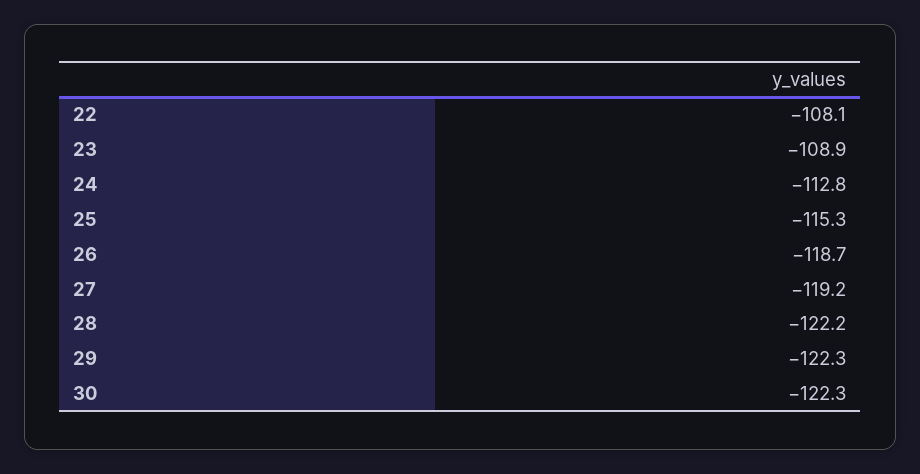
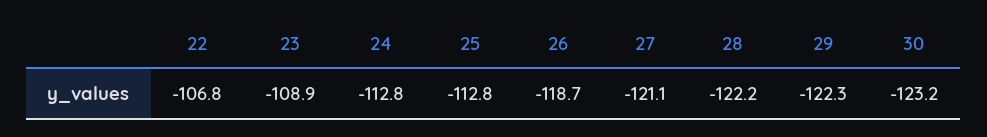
  {
-   "22": -108.1,
+   "22": -106.8,
    "23": -108.9,
    "24": -112.8,
-   "25": -115.3,
+   "25": -112.8,
    "26": -118.7,
-   "27": -119.2,
+   "27": -121.1,
    "28": -122.2,
    "29": -122.3,
-   "30": -122.3
+   "30": -123.2
  }

